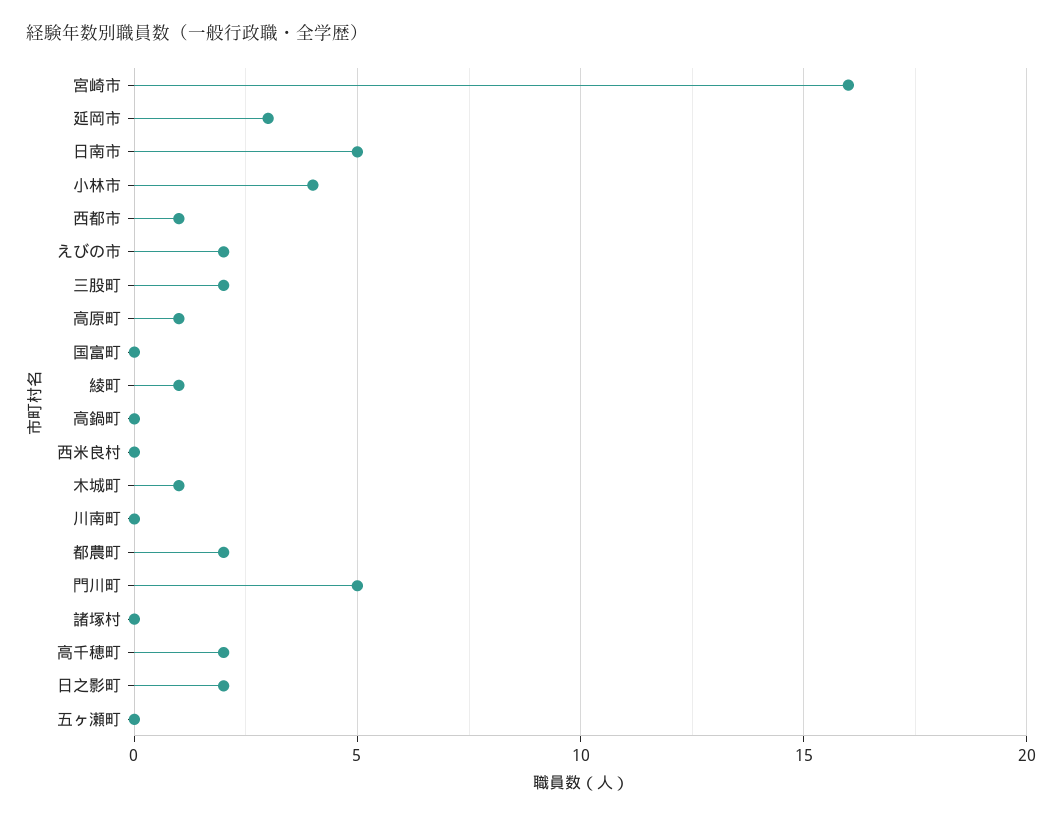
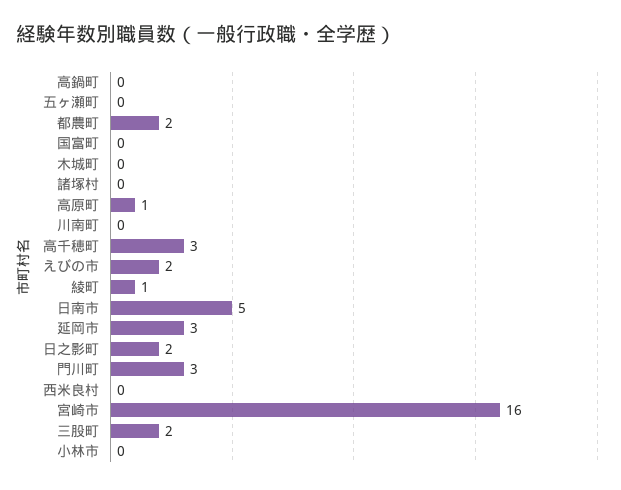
  {
    "宮崎市": 16,
    "延岡市": 3,
    "日南市": 5,
-   "小林市": 4,
+   "小林市": 0,
-   "西都市": 1,
    "えびの市": 2,
    "三股町": 2,
    "高原町": 1,
    "国富町": 0,
    "綾町": 1,
    "高鍋町": 0,
    "西米良村": 0,
-   "木城町": 1,
+   "木城町": 0,
    "川南町": 0,
    "都農町": 2,
-   "門川町": 5,
+   "門川町": 3,
    "諸塚村": 0,
-   "高千穂町": 2,
+   "高千穂町": 3,
    "日之影町": 2,
    "五ヶ瀬町": 0
  }

